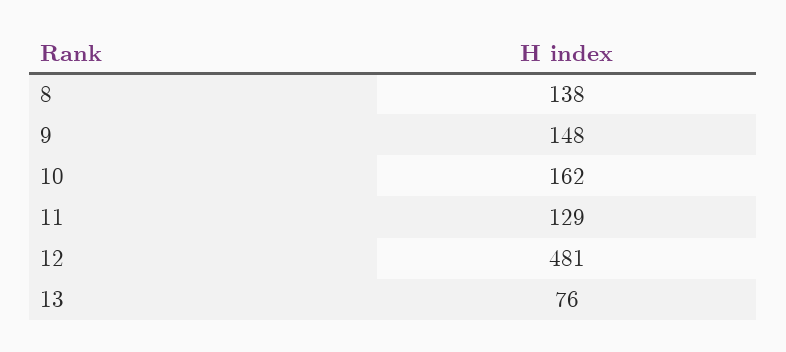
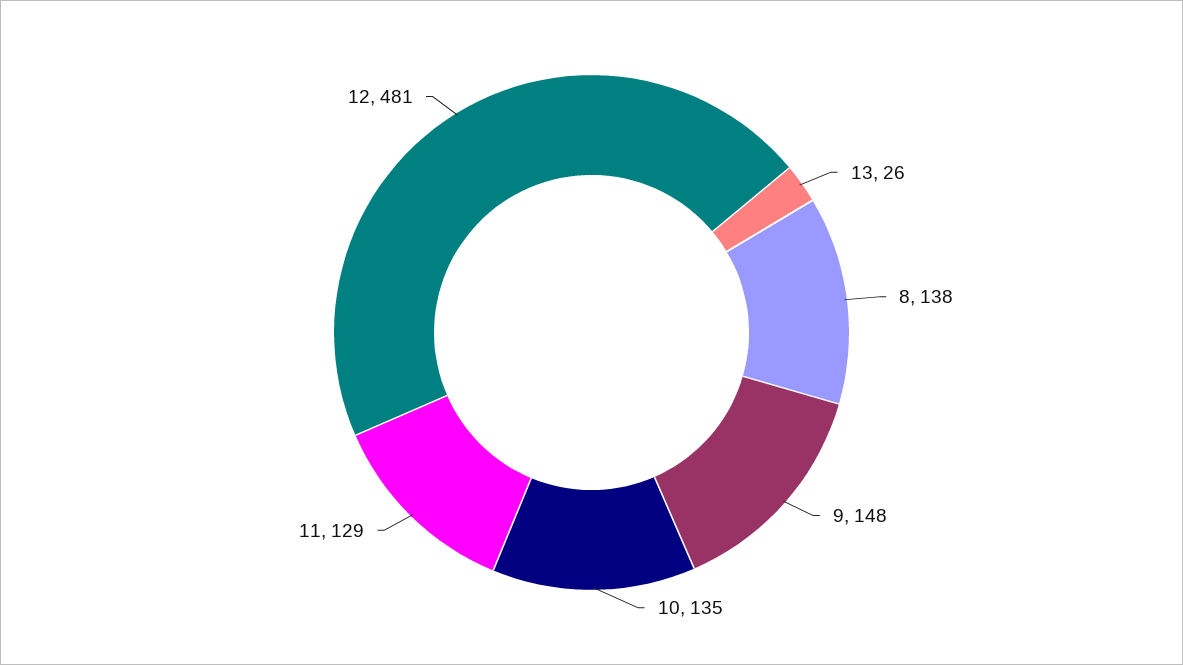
  {
    "8": 138,
    "9": 148,
-   "10": 162,
+   "10": 135,
    "11": 129,
    "12": 481,
-   "13": 76
+   "13": 26
  }

